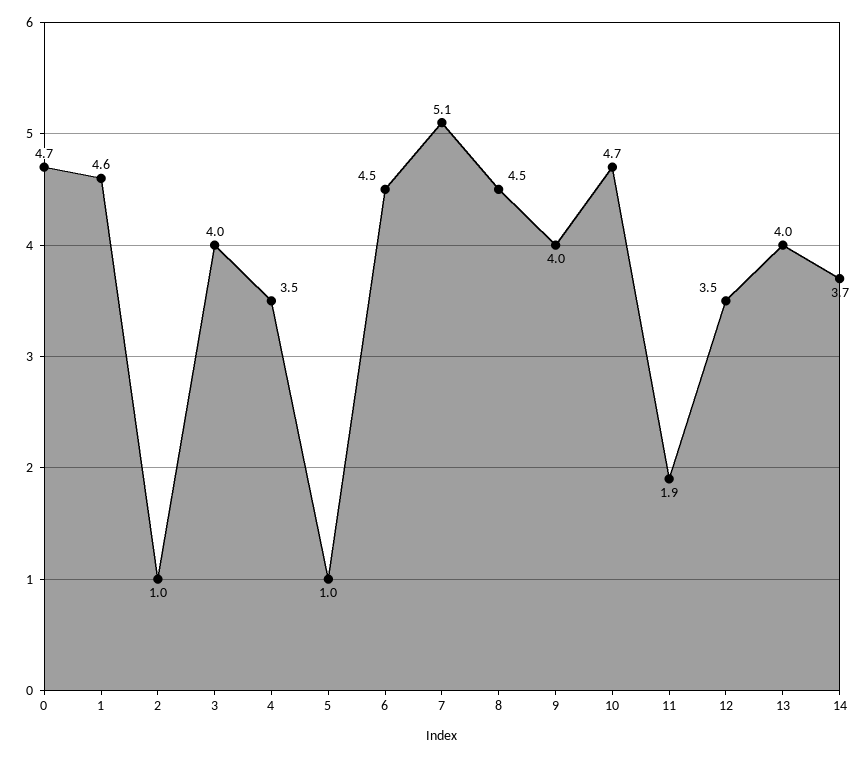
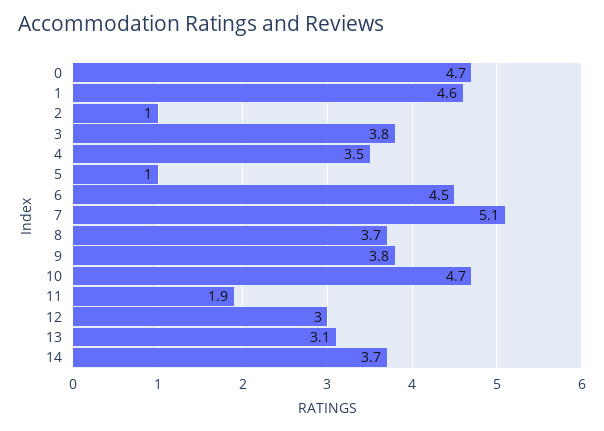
  {
    "0": 4.7,
    "1": 4.6,
    "2": 1,
-   "3": 4,
+   "3": 3.8,
    "4": 3.5,
    "5": 1,
    "6": 4.5,
    "7": 5.1,
-   "8": 4.5,
+   "8": 3.7,
-   "9": 4,
+   "9": 3.8,
    "10": 4.7,
    "11": 1.9,
-   "12": 3.5,
+   "12": 3,
-   "13": 4,
+   "13": 3.1,
    "14": 3.7
  }

